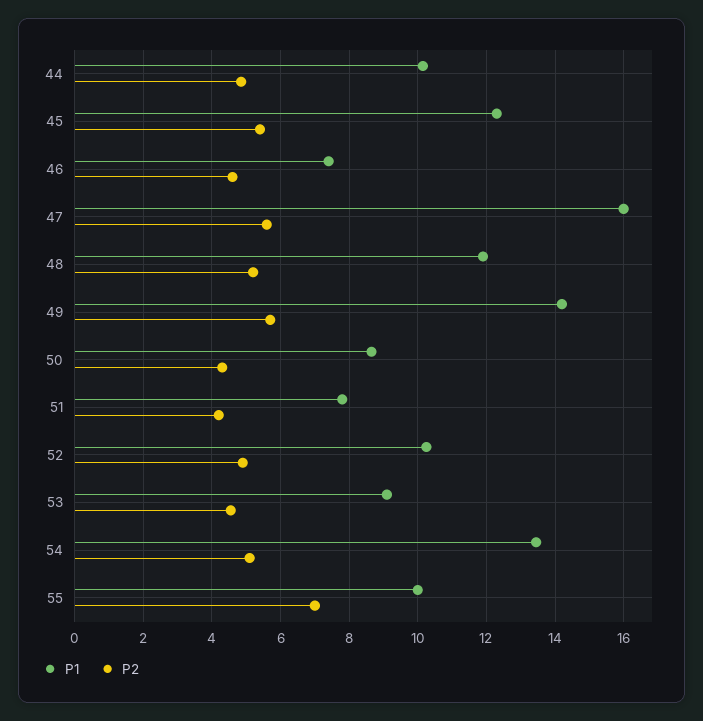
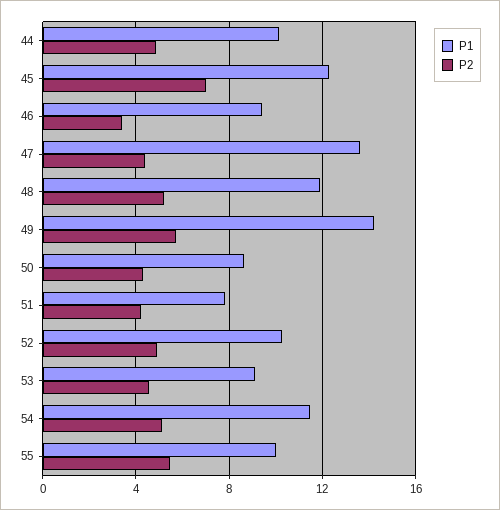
  {
    "P1": {
      "44": 10.2,
      "45": 12.4,
-     "46": 7.4,
+     "46": 9.5,
-     "47": 16,
+     "47": 13.5,
      "48": 12,
      "49": 14.2,
      "50": 8.6,
      "51": 7.8,
      "52": 10.2,
      "53": 9.2,
-     "54": 13.4,
+     "54": 11.5,
      "55": 10
    },
    "P2": {
      "44": 4.8,
-     "45": 5.4,
+     "45": 7,
-     "46": 4.6,
+     "46": 3.5,
-     "47": 5.6,
+     "47": 4.5,
      "48": 5.2,
      "49": 5.8,
      "50": 4.4,
      "51": 4.2,
      "52": 5,
      "53": 4.6,
      "54": 5.2,
-     "55": 7
+     "55": 5.5
    }
  }

